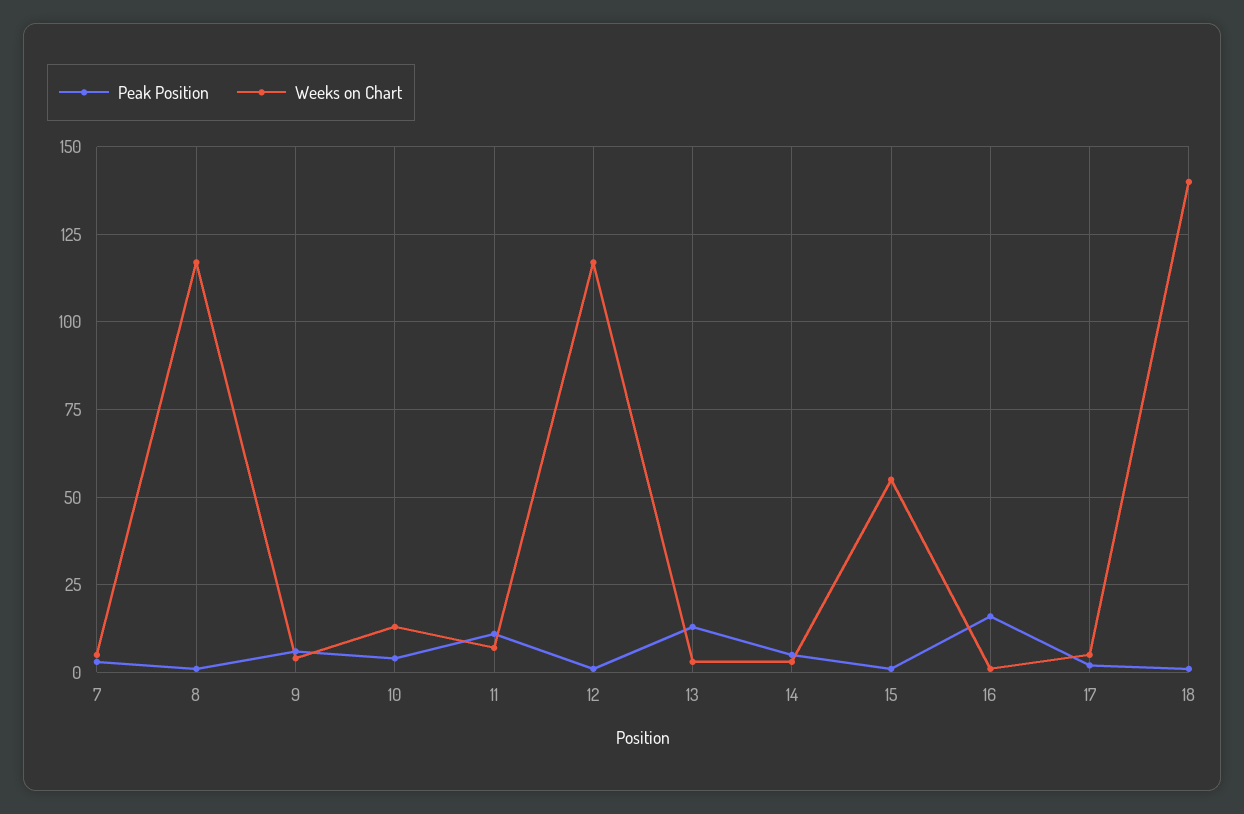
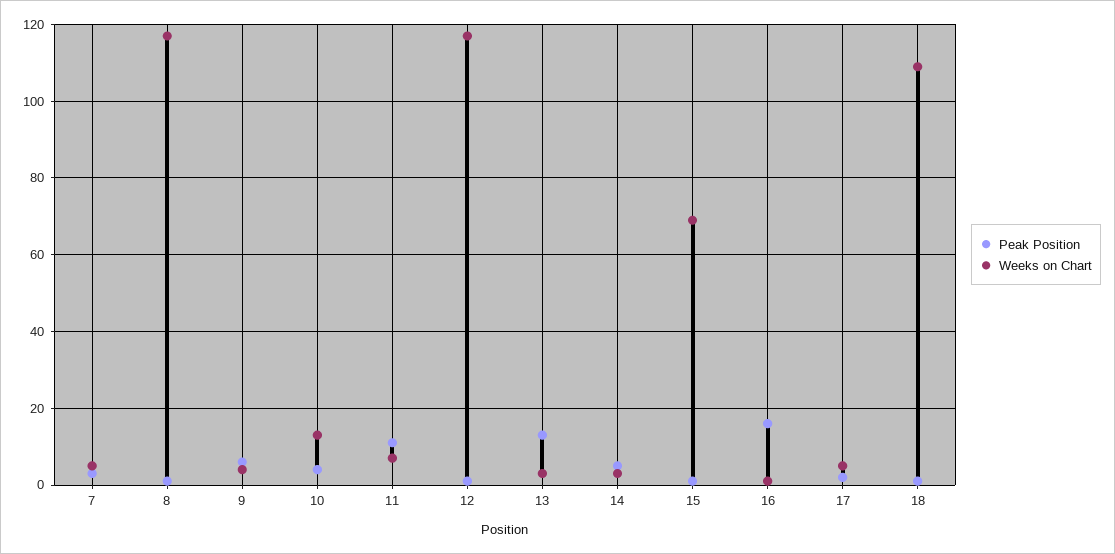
  {
    "Peak Position": {
      "7": 5,
      "8": 0,
      "9": 5,
      "10": 5,
      "11": 10,
      "12": 0,
      "13": 15,
      "14": 5,
      "15": 0,
      "16": 15,
      "17": 0,
      "18": 0
    },
    "Weeks on Chart": {
      "7": 5,
      "8": 115,
      "9": 5,
      "10": 15,
      "11": 5,
      "12": 115,
      "13": 5,
      "14": 5,
-     "15": 55,
+     "15": 70,
      "16": 0,
      "17": 5,
-     "18": 140
+     "18": 110
    }
  }

